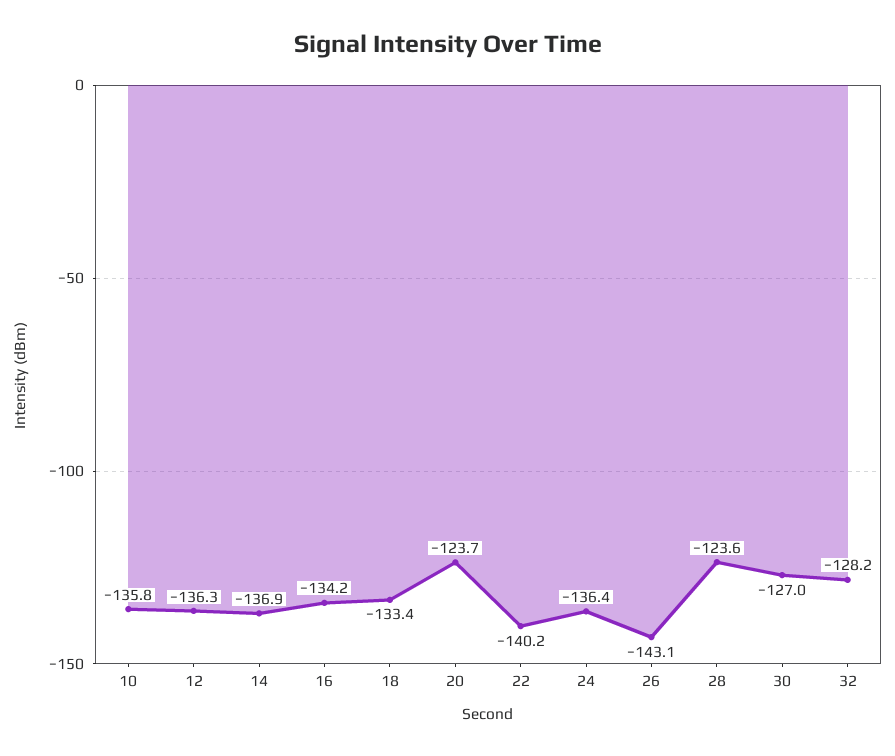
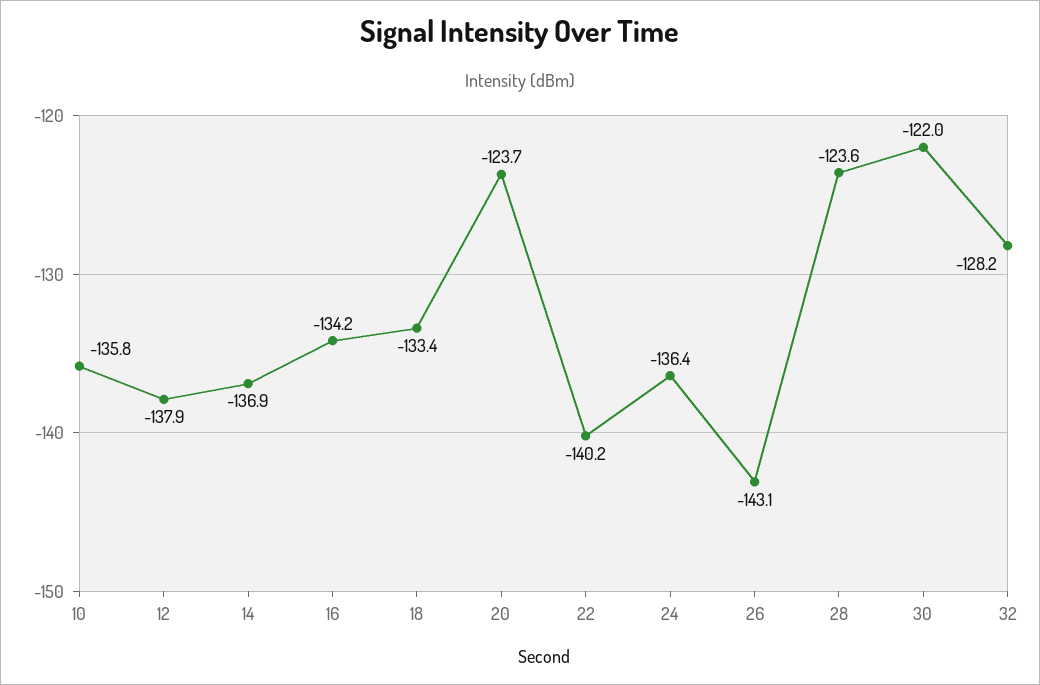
  {
    "10": -135.8,
-   "12": -136.3,
+   "12": -137.9,
    "14": -136.9,
    "16": -134.2,
    "18": -133.4,
    "20": -123.7,
    "22": -140.2,
    "24": -136.4,
    "26": -143.1,
    "28": -123.6,
-   "30": -127,
+   "30": -122,
    "32": -128.2
  }

